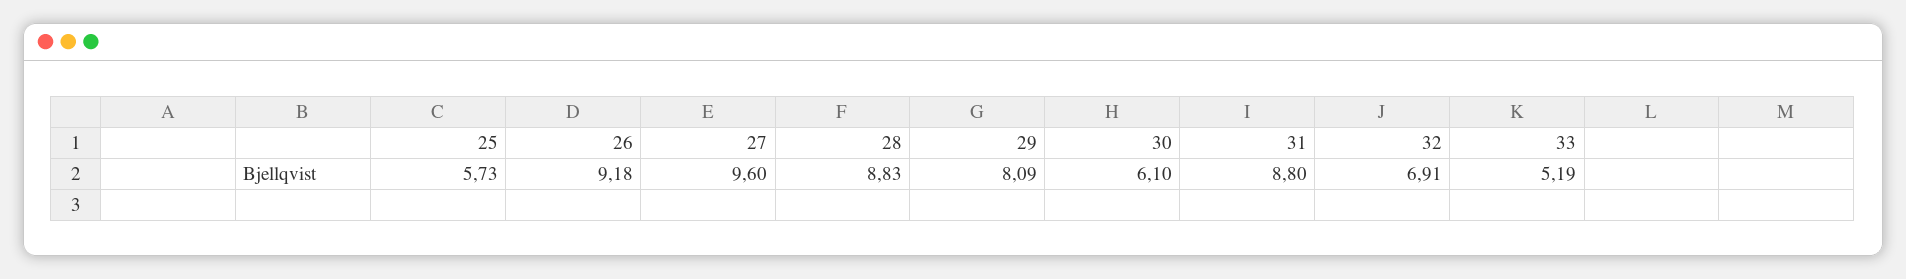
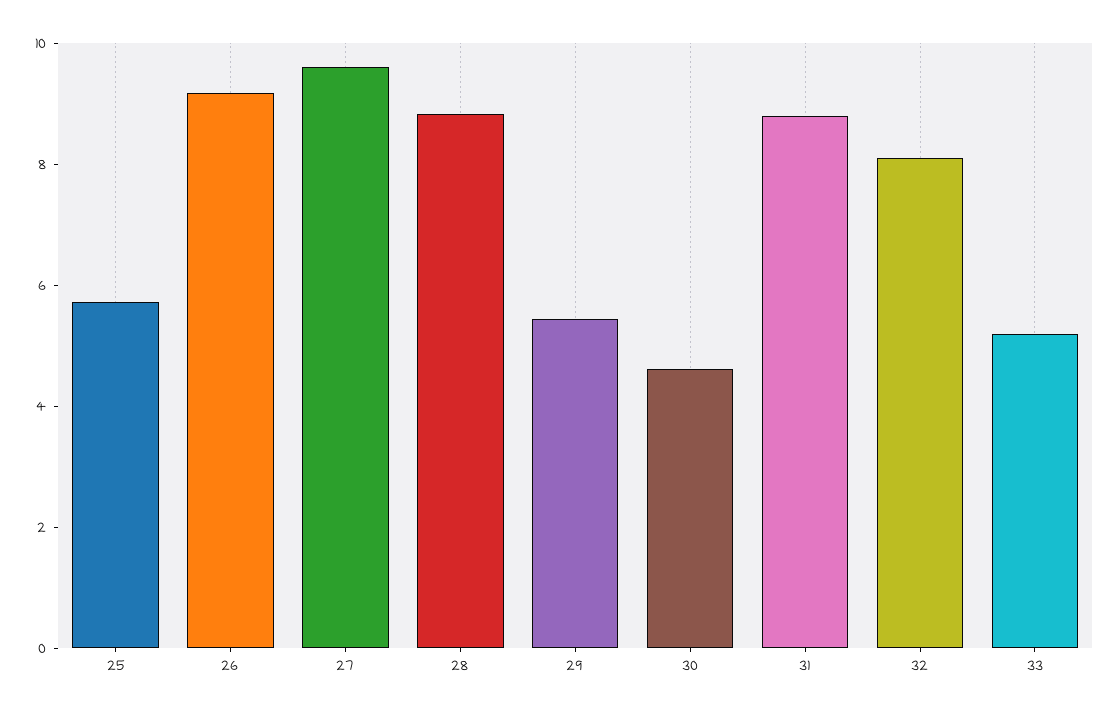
  {
    "25": 5.73,
    "26": 9.18,
    "27": 9.6,
    "28": 8.83,
-   "29": 8.09,
+   "29": 5.5,
-   "30": 6.1,
+   "30": 4.5,
    "31": 8.8,
-   "32": 6.91,
+   "32": 8,
    "33": 5.19
  }

